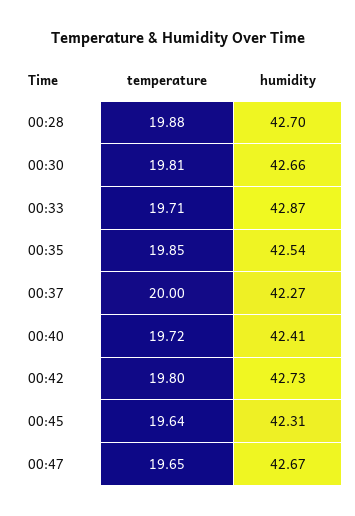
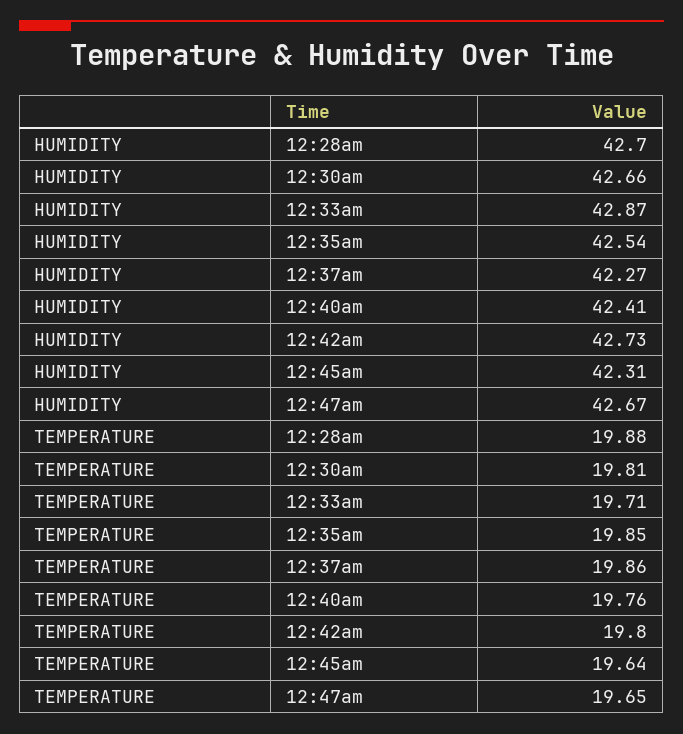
  {
    "temperature": {
      "00:28": 19.88,
      "00:30": 19.81,
      "00:33": 19.71,
      "00:35": 19.85,
-     "00:37": 20,
+     "00:37": 19.86,
-     "00:40": 19.72,
+     "00:40": 19.76,
      "00:42": 19.8,
      "00:45": 19.64,
      "00:47": 19.65
    },
    "humidity": {
      "00:28": 42.7,
      "00:30": 42.66,
      "00:33": 42.87,
      "00:35": 42.54,
      "00:37": 42.27,
      "00:40": 42.41,
      "00:42": 42.73,
      "00:45": 42.31,
      "00:47": 42.67
    }
  }

